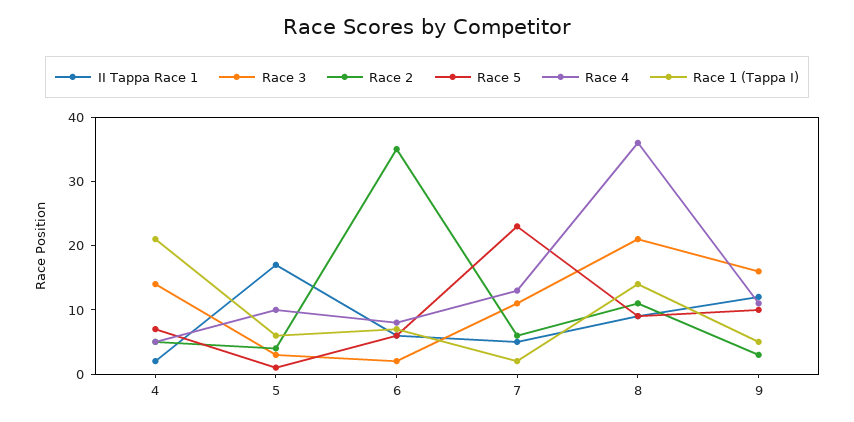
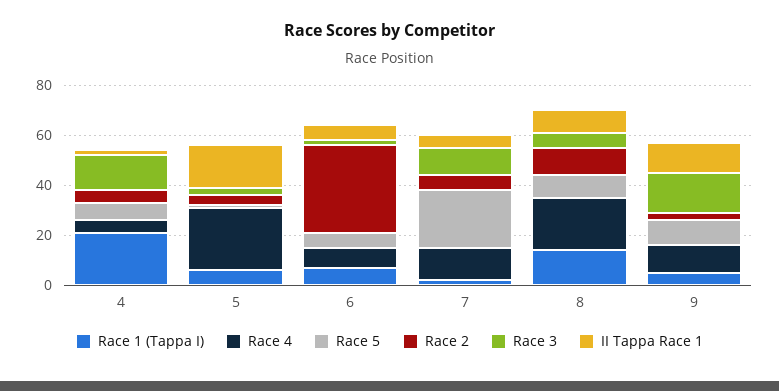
  {
    "II Tappa Race 1": {
      "4": 0,
      "5": 15,
      "6": 5,
      "7": 5,
      "8": 10,
      "9": 10
    },
    "Race 3": {
      "4": 15,
      "5": 5,
      "6": 0,
      "7": 10,
-     "8": 20,
+     "8": 5,
      "9": 15
    },
    "Race 2": {
      "4": 5,
      "5": 5,
      "6": 35,
      "7": 5,
      "8": 10,
      "9": 5
    },
    "Race 5": {
      "4": 5,
      "5": 0,
      "6": 5,
      "7": 25,
      "8": 10,
      "9": 10
    },
    "Race 4": {
      "4": 5,
-     "5": 10,
+     "5": 25,
      "6": 10,
      "7": 15,
-     "8": 35,
+     "8": 20,
      "9": 10
    },
    "Race 1 (Tappa I)": {
      "4": 20,
      "5": 5,
      "6": 5,
      "7": 0,
      "8": 15,
      "9": 5
    }
  }

